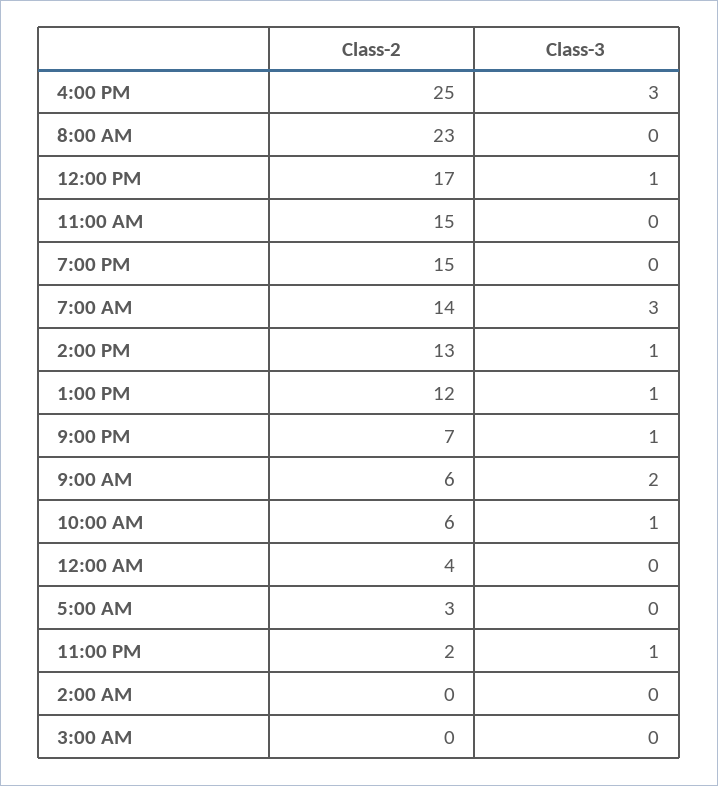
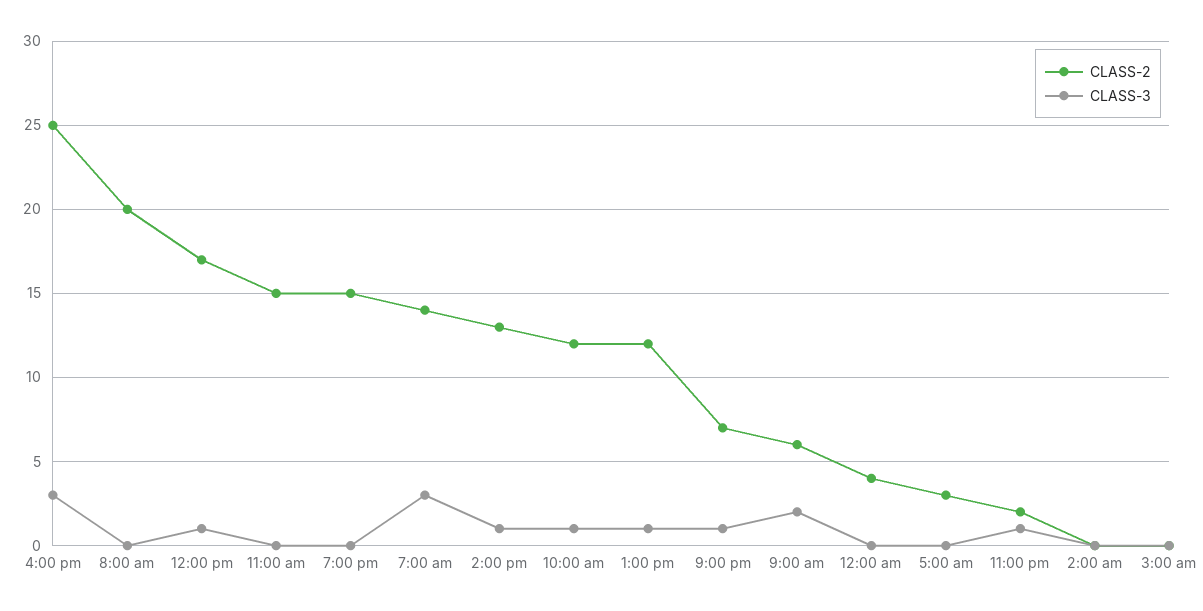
  {
    "Class-2": {
      "4:00 PM": 25,
-     "8:00 AM": 23,
+     "8:00 AM": 20,
      "12:00 PM": 17,
      "11:00 AM": 15,
      "7:00 PM": 15,
      "7:00 AM": 14,
      "2:00 PM": 13,
      "1:00 PM": 12,
      "9:00 PM": 7,
      "9:00 AM": 6,
-     "10:00 AM": 6,
+     "10:00 AM": 12,
      "12:00 AM": 4,
      "5:00 AM": 3,
      "11:00 PM": 2,
      "2:00 AM": 0,
      "3:00 AM": 0
    },
    "Class-3": {
      "4:00 PM": 3,
      "8:00 AM": 0,
      "12:00 PM": 1,
      "11:00 AM": 0,
      "7:00 PM": 0,
      "7:00 AM": 3,
      "2:00 PM": 1,
      "1:00 PM": 1,
      "9:00 PM": 1,
      "9:00 AM": 2,
      "10:00 AM": 1,
      "12:00 AM": 0,
      "5:00 AM": 0,
      "11:00 PM": 1,
      "2:00 AM": 0,
      "3:00 AM": 0
    }
  }

